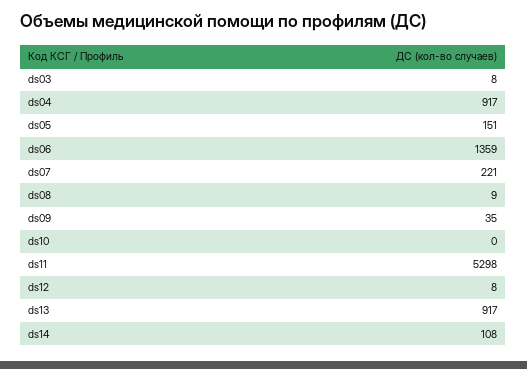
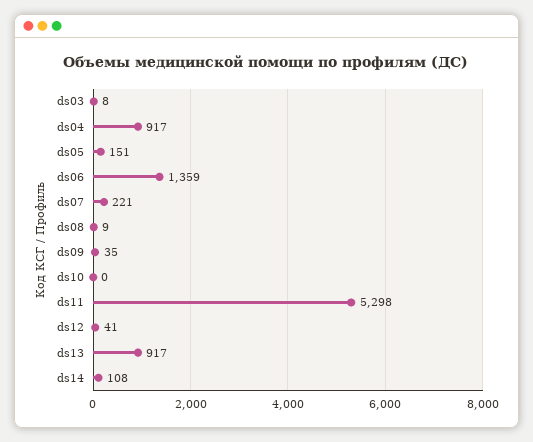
  {
    "ds03": 8,
    "ds04": 917,
    "ds05": 151,
    "ds06": 1359,
    "ds07": 221,
    "ds08": 9,
    "ds09": 35,
    "ds10": 0,
    "ds11": 5298,
-   "ds12": 8,
+   "ds12": 41,
    "ds13": 917,
    "ds14": 108
  }

